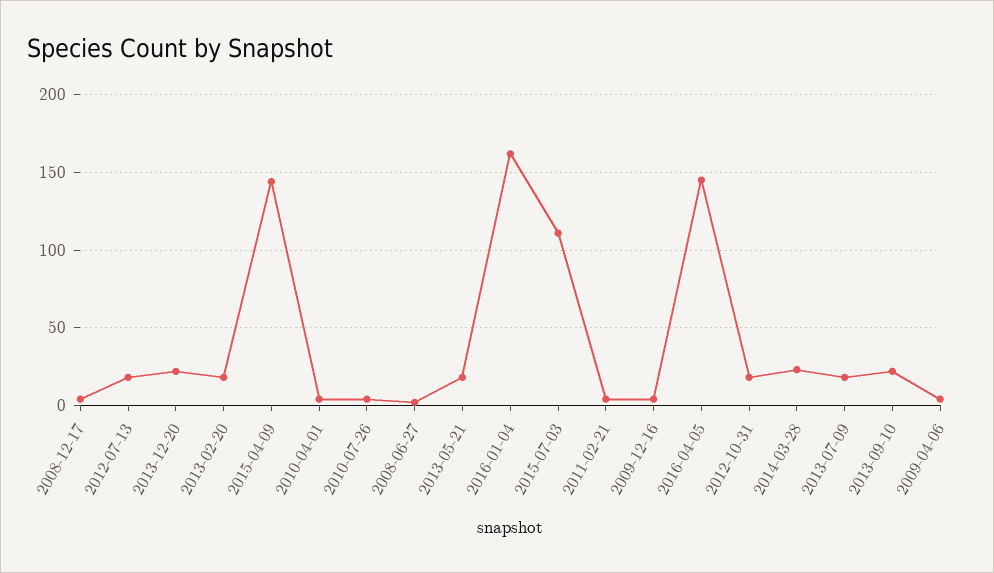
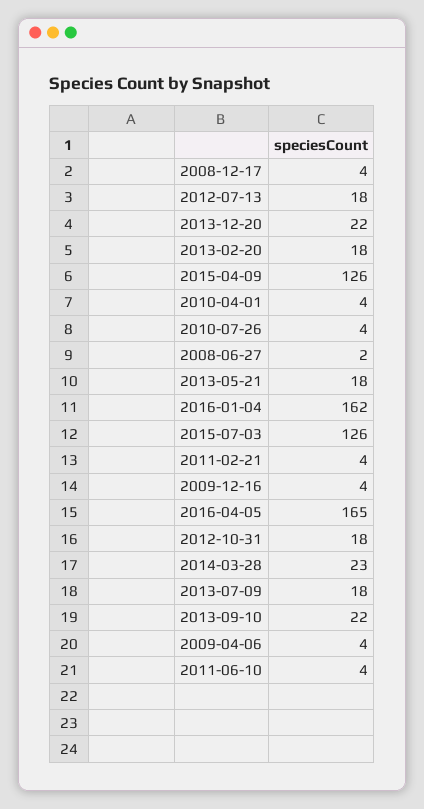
  {
    "2008-12-17": 4,
    "2012-07-13": 18,
    "2013-12-20": 22,
    "2013-02-20": 18,
-   "2015-04-09": 145,
+   "2015-04-09": 126,
    "2010-04-01": 4,
    "2010-07-26": 4,
    "2008-06-27": 2,
    "2013-05-21": 18,
    "2016-01-04": 162,
-   "2015-07-03": 110,
+   "2015-07-03": 126,
    "2011-02-21": 4,
    "2009-12-16": 4,
-   "2016-04-05": 145,
+   "2016-04-05": 165,
    "2012-10-31": 18,
    "2014-03-28": 23,
    "2013-07-09": 18,
    "2013-09-10": 22,
-   "2009-04-06": 4
+   "2009-04-06": 4,
+   "2011-06-10": 4
  }

